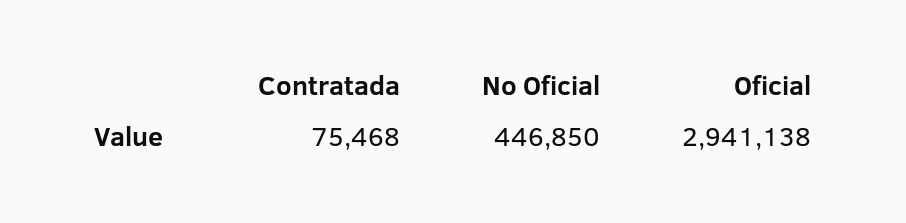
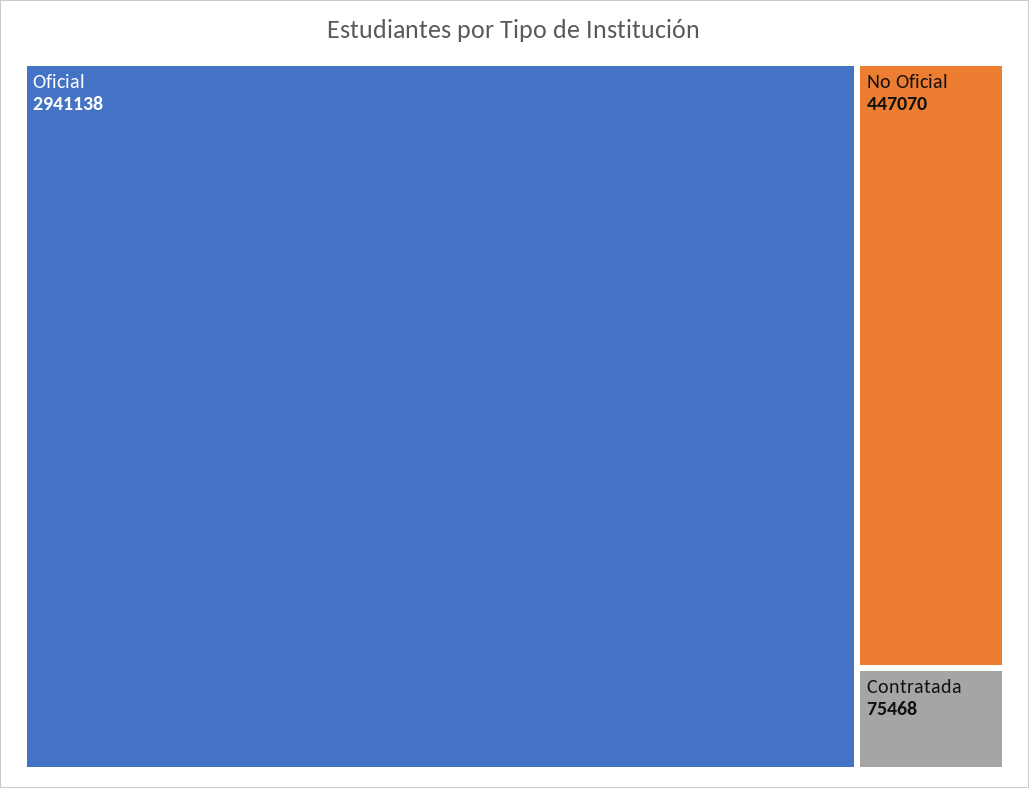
  {
    "Contratada": 75468,
-   "No Oficial": 446850,
+   "No Oficial": 447070,
    "Oficial": 2941138
  }

